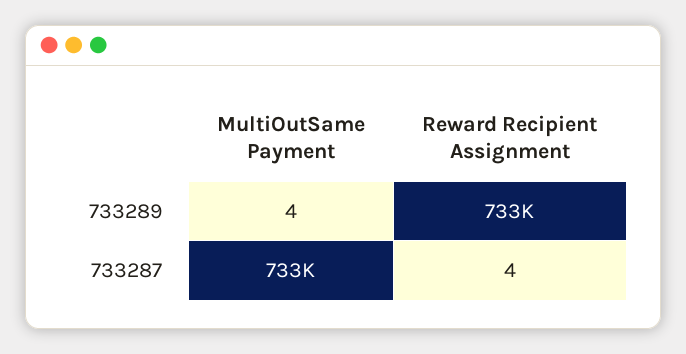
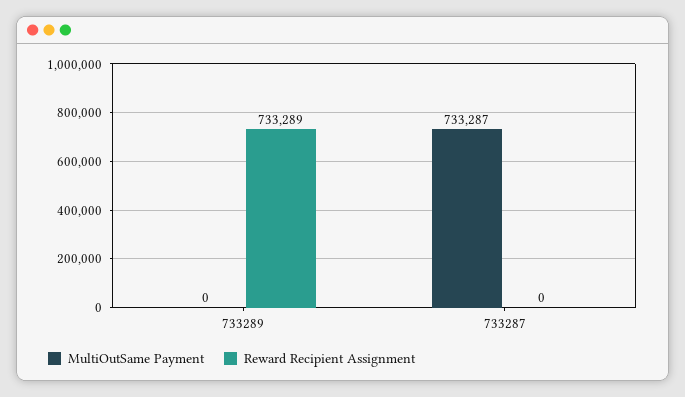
  {
    "MultiOutSame Payment": {
-     "733289": 4,
+     "733289": 0,
      "733287": 733287
    },
    "Reward Recipient Assignment": {
      "733289": 733289,
-     "733287": 4
+     "733287": 0
    }
  }

